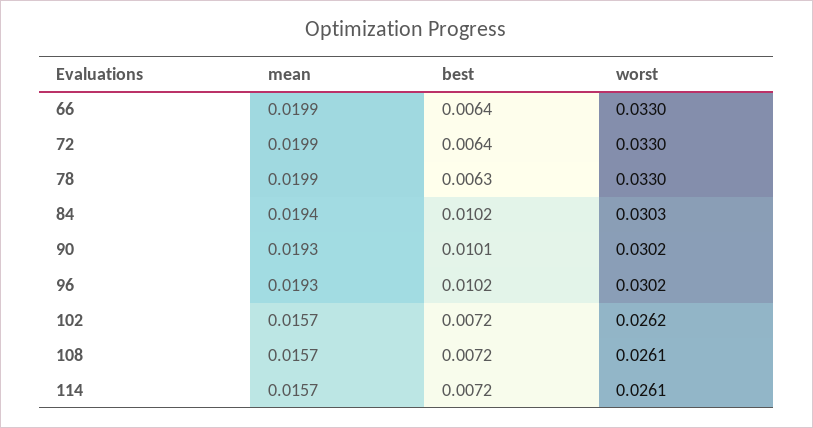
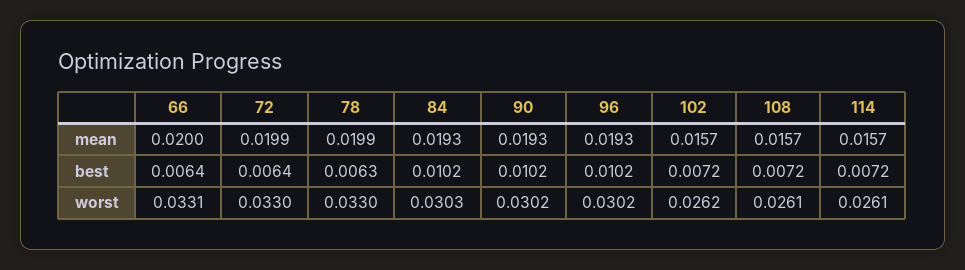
  {
    "mean": {
-     "66": 0.0199,
+     "66": 0.02,
      "72": 0.0199,
      "78": 0.0199,
-     "84": 0.0194,
+     "84": 0.0193,
      "90": 0.0193,
      "96": 0.0193,
      "102": 0.0157,
      "108": 0.0157,
      "114": 0.0157
    },
    "best": {
      "66": 0.0064,
      "72": 0.0064,
      "78": 0.0063,
      "84": 0.0102,
-     "90": 0.0101,
+     "90": 0.0102,
      "96": 0.0102,
      "102": 0.0072,
      "108": 0.0072,
      "114": 0.0072
    },
    "worst": {
-     "66": 0.033,
+     "66": 0.0331,
      "72": 0.033,
      "78": 0.033,
      "84": 0.0303,
      "90": 0.0302,
      "96": 0.0302,
      "102": 0.0262,
      "108": 0.0261,
      "114": 0.0261
    }
  }

